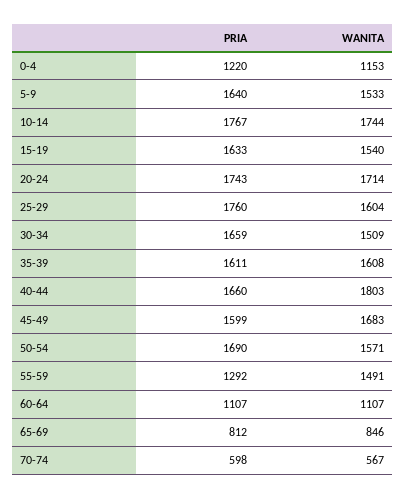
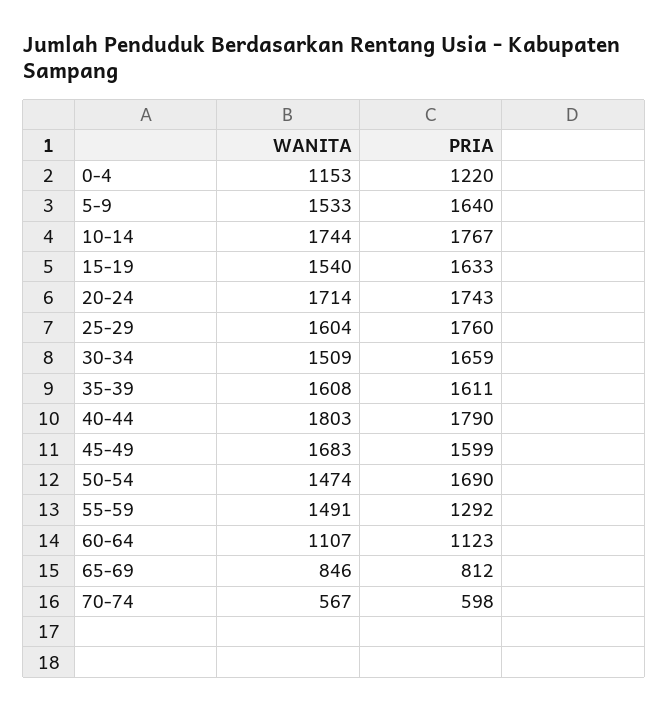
  {
    "PRIA": {
      "0-4": 1220,
      "5-9": 1640,
      "10-14": 1767,
      "15-19": 1633,
      "20-24": 1743,
      "25-29": 1760,
      "30-34": 1659,
      "35-39": 1611,
-     "40-44": 1660,
+     "40-44": 1790,
      "45-49": 1599,
      "50-54": 1690,
      "55-59": 1292,
-     "60-64": 1107,
+     "60-64": 1123,
      "65-69": 812,
      "70-74": 598
    },
    "WANITA": {
      "0-4": 1153,
      "5-9": 1533,
      "10-14": 1744,
      "15-19": 1540,
      "20-24": 1714,
      "25-29": 1604,
      "30-34": 1509,
      "35-39": 1608,
      "40-44": 1803,
      "45-49": 1683,
-     "50-54": 1571,
+     "50-54": 1474,
      "55-59": 1491,
      "60-64": 1107,
      "65-69": 846,
      "70-74": 567
    }
  }

